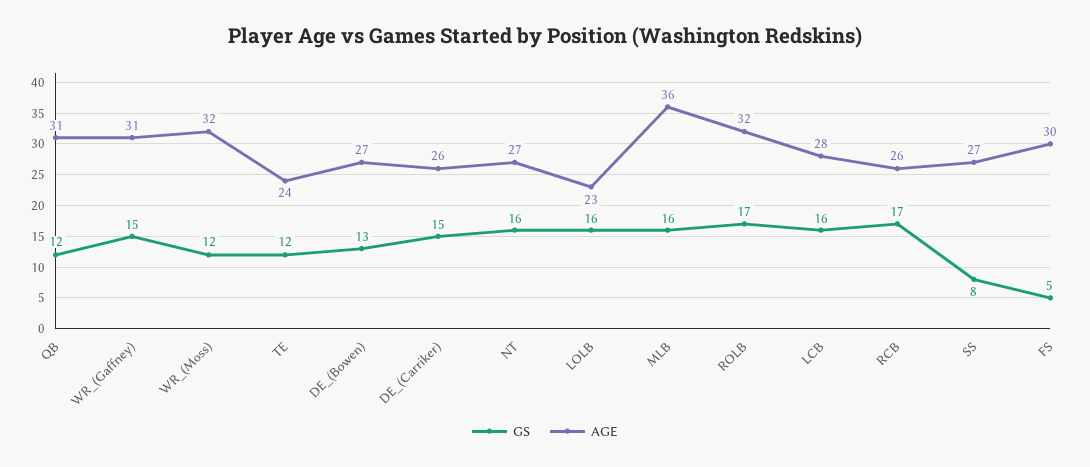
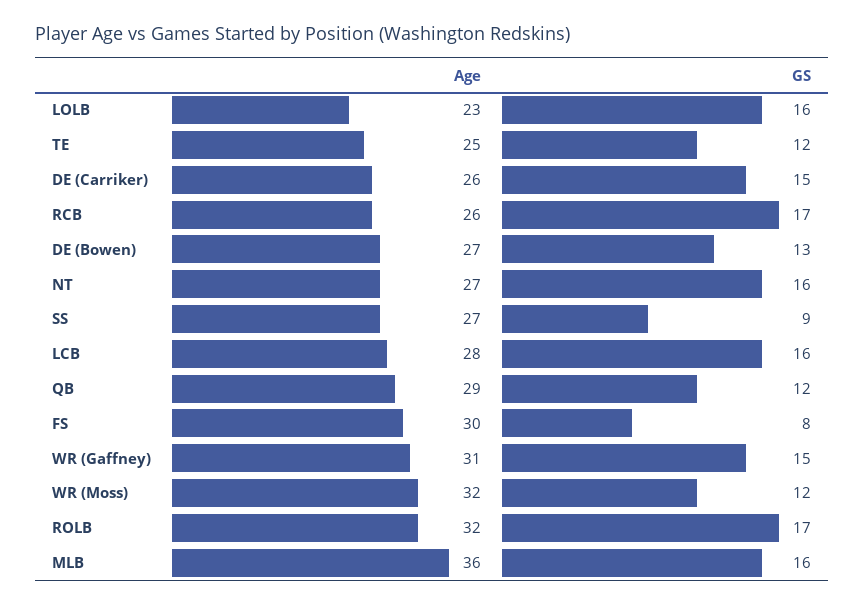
  {
    "GS": {
      "QB": 12,
      "WR_(Gaffney)": 15,
      "WR_(Moss)": 12,
      "TE": 12,
      "DE_(Bowen)": 13,
      "DE_(Carriker)": 15,
      "NT": 16,
      "LOLB": 16,
      "MLB": 16,
      "ROLB": 17,
      "LCB": 16,
      "RCB": 17,
-     "SS": 8,
+     "SS": 9,
-     "FS": 5
+     "FS": 8
    },
    "AGE": {
-     "QB": 31,
+     "QB": 29,
      "WR_(Gaffney)": 31,
      "WR_(Moss)": 32,
-     "TE": 24,
+     "TE": 25,
      "DE_(Bowen)": 27,
      "DE_(Carriker)": 26,
      "NT": 27,
      "LOLB": 23,
      "MLB": 36,
      "ROLB": 32,
      "LCB": 28,
      "RCB": 26,
      "SS": 27,
      "FS": 30
    }
  }

